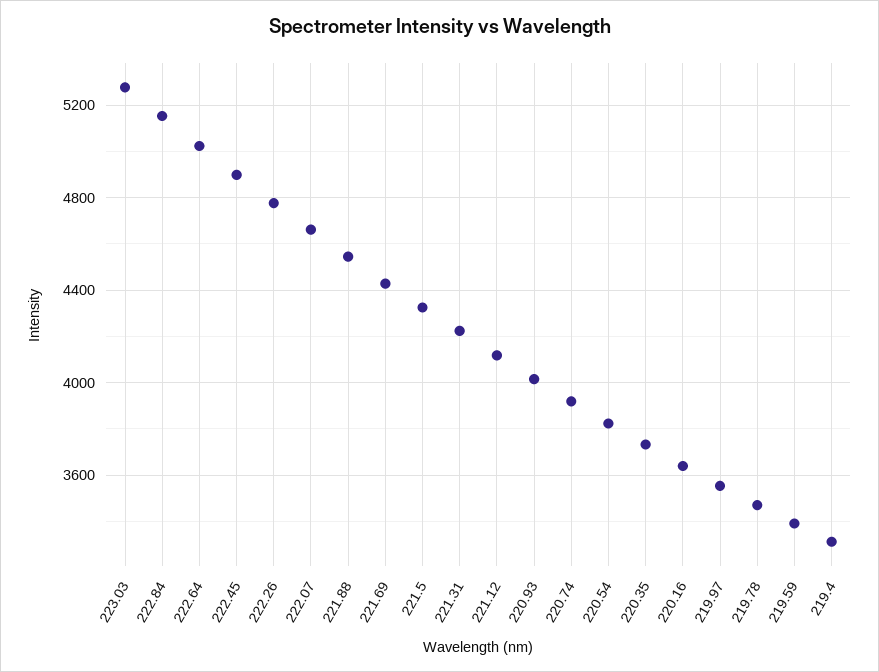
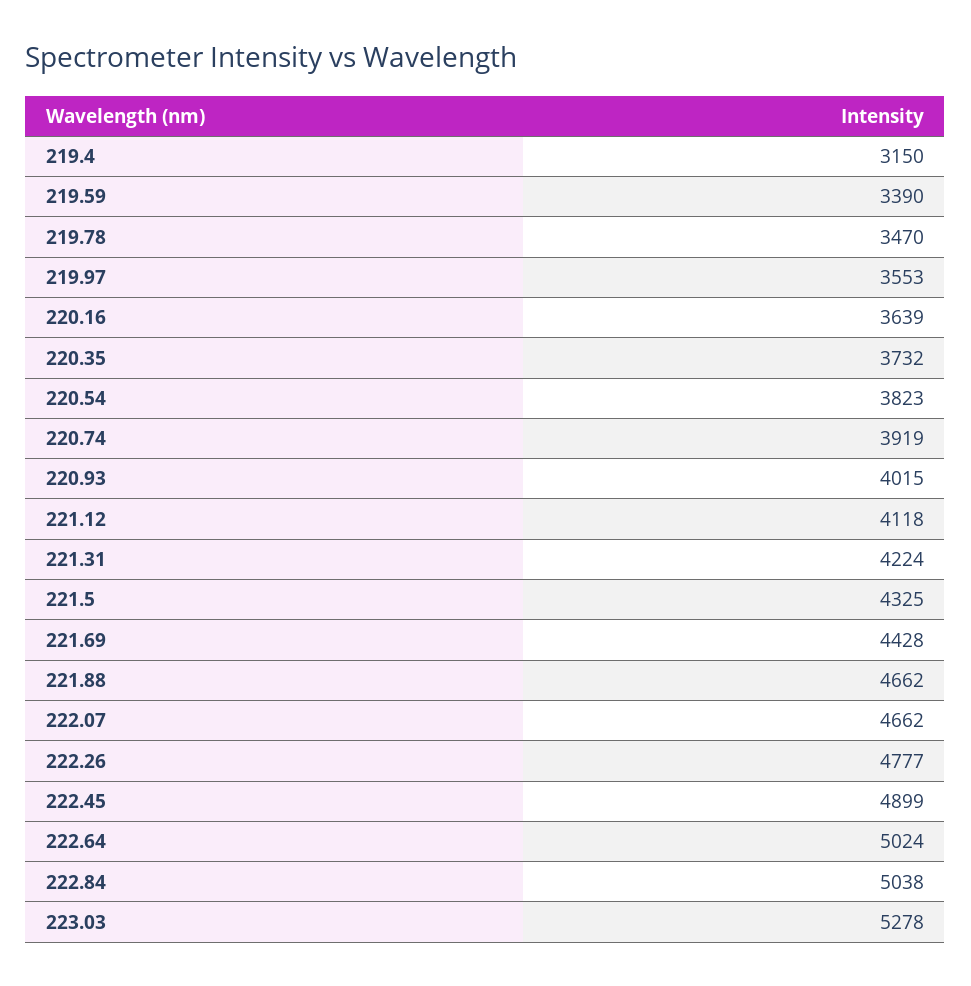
  {
    "223.03": 5278,
-   "222.84": 5150,
+   "222.84": 5038,
    "222.64": 5024,
    "222.45": 4899,
    "222.26": 4777,
    "222.07": 4662,
-   "221.88": 4550,
+   "221.88": 4662,
    "221.69": 4428,
    "221.5": 4325,
    "221.31": 4224,
    "221.12": 4118,
    "220.93": 4015,
    "220.74": 3919,
    "220.54": 3823,
    "220.35": 3732,
    "220.16": 3639,
    "219.97": 3553,
    "219.78": 3470,
    "219.59": 3390,
-   "219.4": 3300
+   "219.4": 3150
  }

